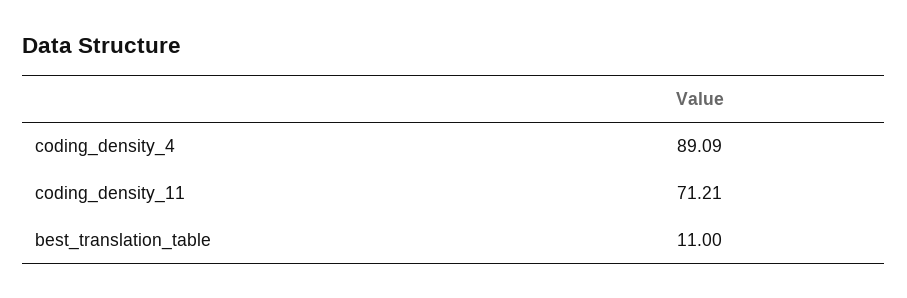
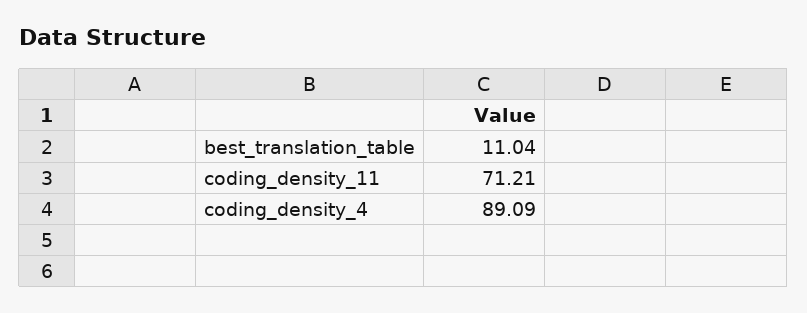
  {
    "coding_density_4": 89.09,
    "coding_density_11": 71.21,
-   "best_translation_table": 11
+   "best_translation_table": 11.04
  }

